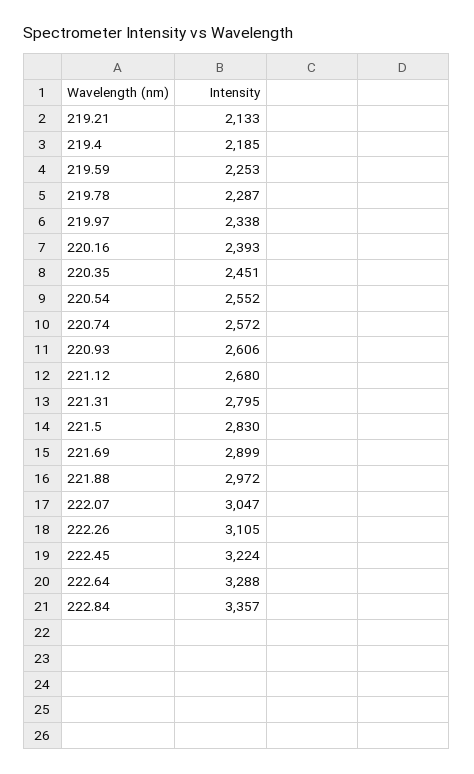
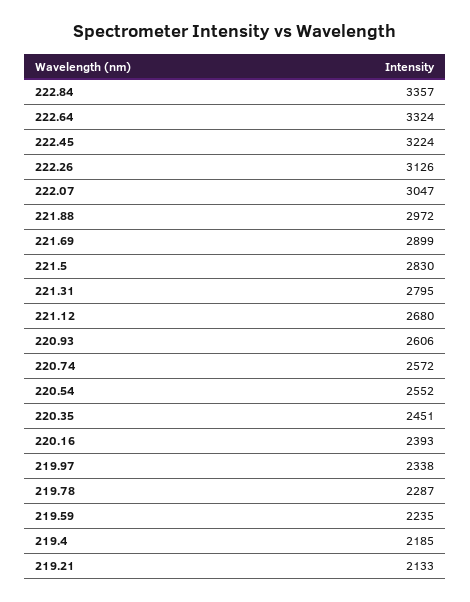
  {
    "219.21": 2133,
    "219.4": 2185,
-   "219.59": 2253,
+   "219.59": 2235,
    "219.78": 2287,
    "219.97": 2338,
    "220.16": 2393,
    "220.35": 2451,
    "220.54": 2552,
    "220.74": 2572,
    "220.93": 2606,
    "221.12": 2680,
    "221.31": 2795,
    "221.5": 2830,
    "221.69": 2899,
    "221.88": 2972,
    "222.07": 3047,
-   "222.26": 3105,
+   "222.26": 3126,
    "222.45": 3224,
-   "222.64": 3288,
+   "222.64": 3324,
    "222.84": 3357
  }

